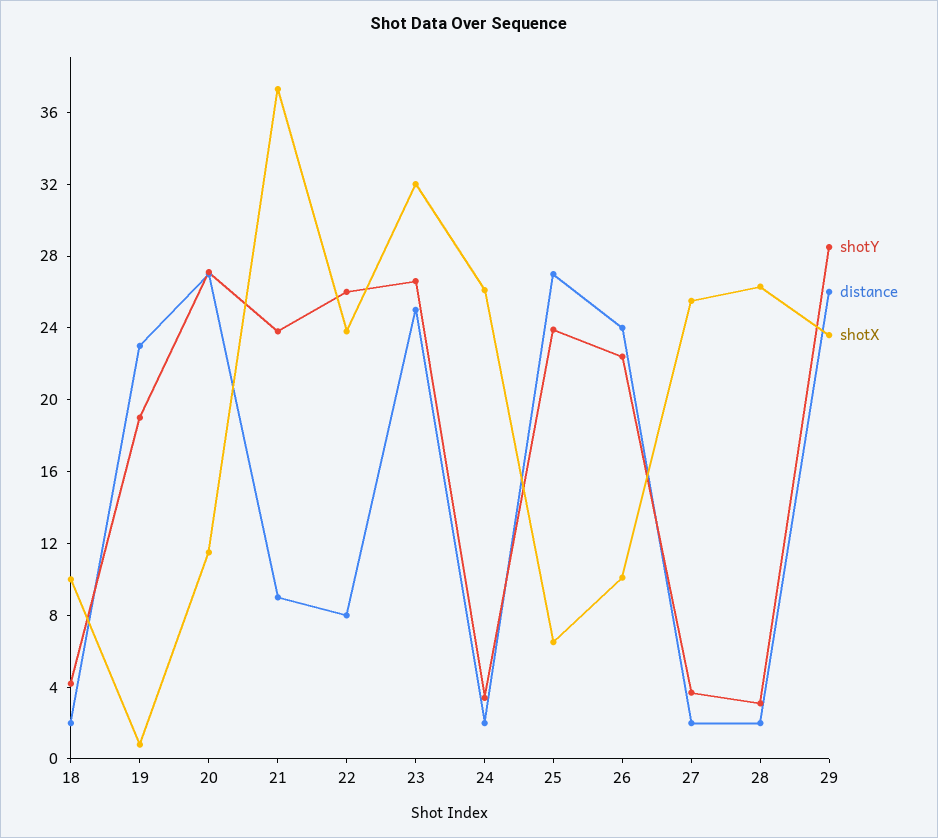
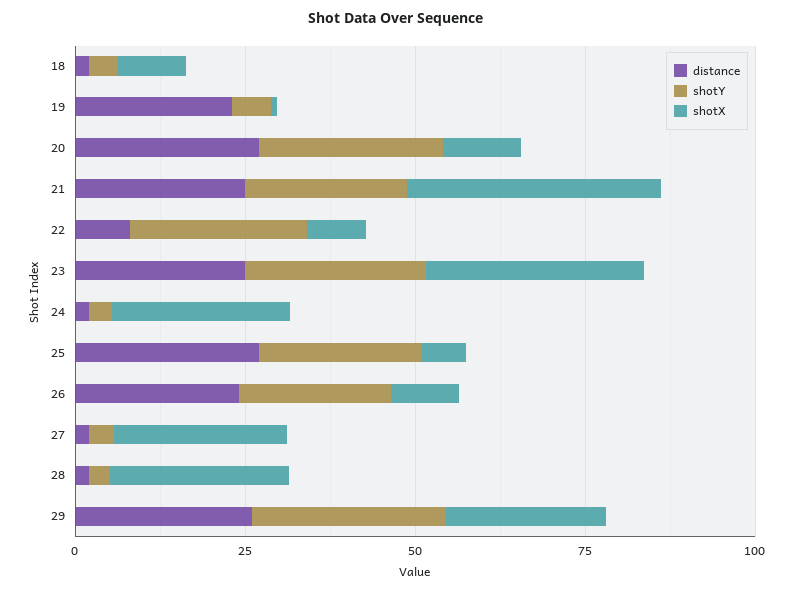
  {
    "shotY": {
      "18": 4,
-     "19": 19,
+     "19": 5,
      "20": 27,
      "21": 24,
      "22": 26,
      "23": 27,
      "24": 3,
      "25": 24,
      "26": 22,
      "27": 4,
      "28": 3,
      "29": 29
    },
    "distance": {
      "18": 2,
      "19": 23,
      "20": 27,
-     "21": 9,
+     "21": 25,
      "22": 8,
      "23": 25,
      "24": 2,
      "25": 27,
      "26": 24,
      "27": 2,
      "28": 2,
      "29": 26
    },
    "shotX": {
      "18": 10,
      "19": 1,
      "20": 12,
      "21": 37,
-     "22": 24,
+     "22": 10,
      "23": 32,
      "24": 26,
      "25": 7,
      "26": 10,
      "27": 26,
      "28": 26,
      "29": 24
    }
  }

